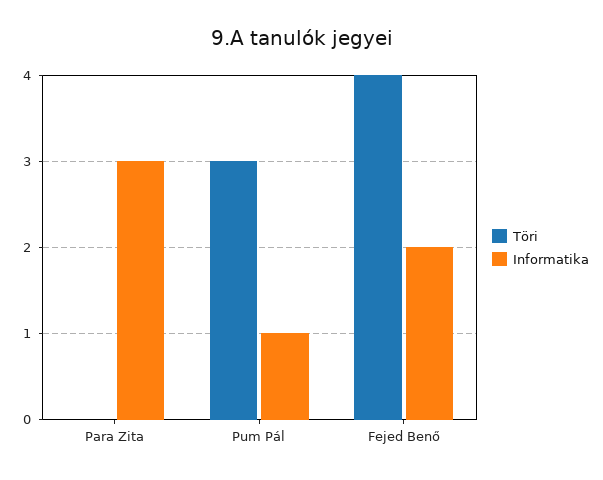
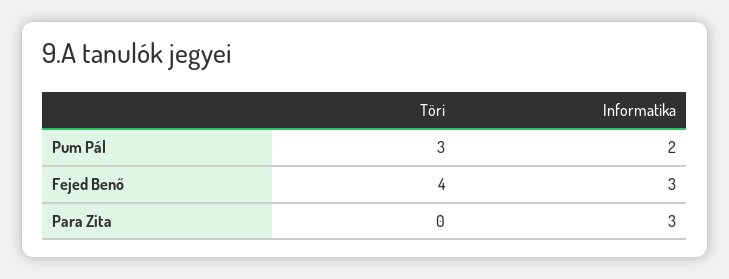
  {
    "Töri": {
      "Para Zita": 0,
      "Pum Pál": 3,
      "Fejed Benő": 4
    },
    "Informatika": {
      "Para Zita": 3,
-     "Pum Pál": 1,
+     "Pum Pál": 2,
-     "Fejed Benő": 2
+     "Fejed Benő": 3
    }
  }

